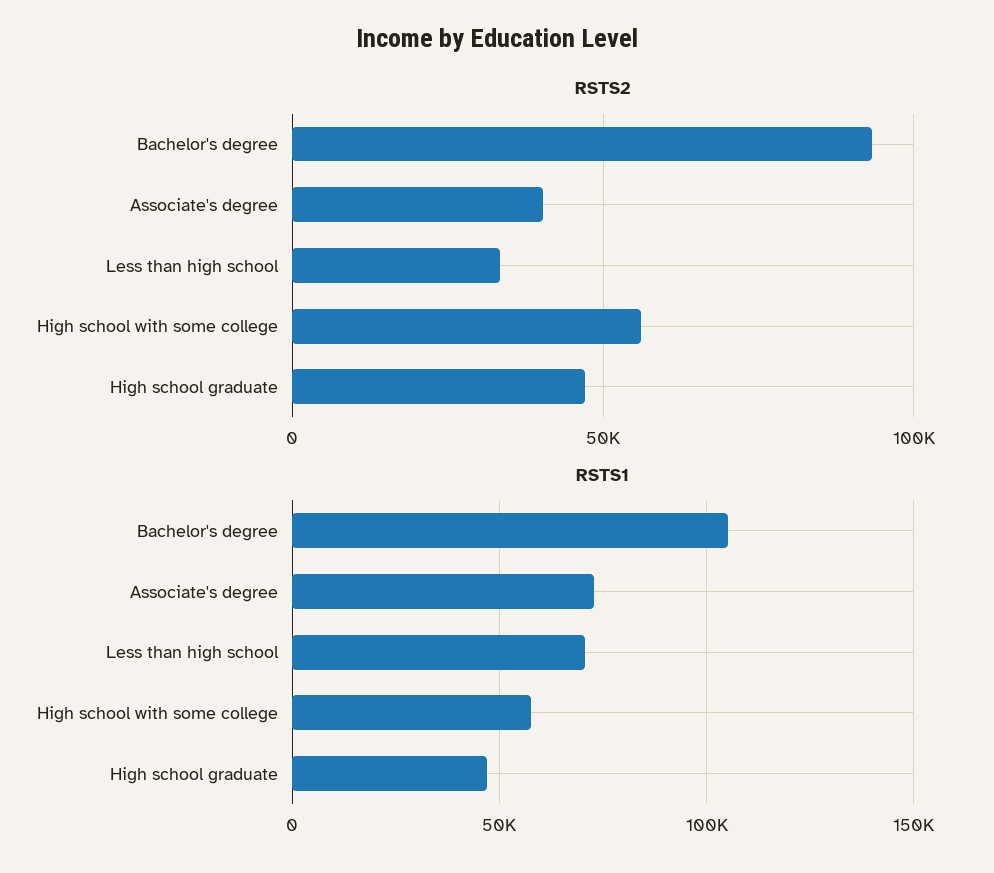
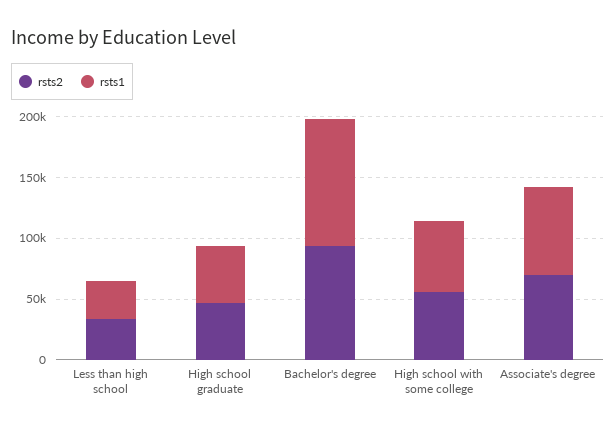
  {
    "RSTS2": {
      "Bachelor's degree": 95000,
-     "Associate's degree": 40000,
+     "Associate's degree": 70000,
      "Less than high school": 35000,
      "High school with some college": 55000,
      "High school graduate": 45000
    },
    "RSTS1": {
      "Bachelor's degree": 105000,
      "Associate's degree": 75000,
-     "Less than high school": 70000,
+     "Less than high school": 30000,
      "High school with some college": 60000,
      "High school graduate": 45000
    }
  }

